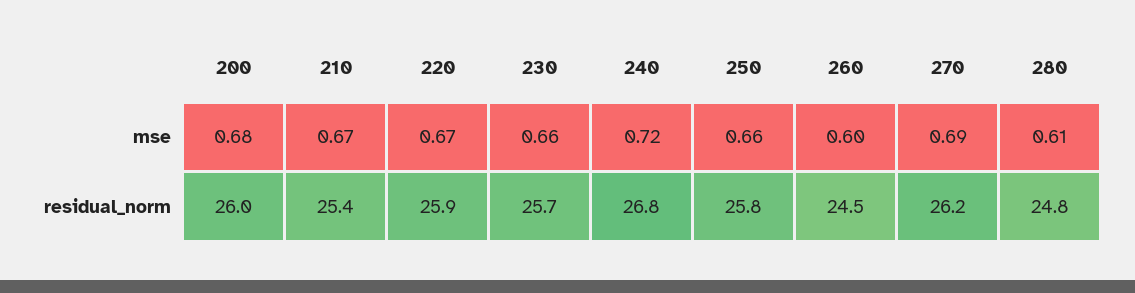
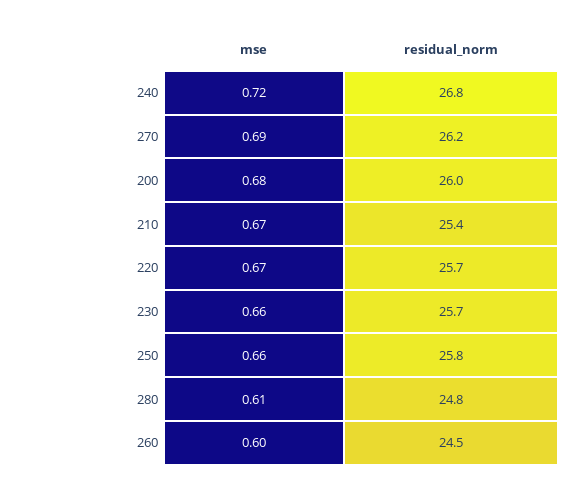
  {
    "200": {
      "mse": 0.68,
      "residual_norm": 26
    },
    "210": {
      "mse": 0.67,
      "residual_norm": 25.4
    },
    "220": {
      "mse": 0.67,
-     "residual_norm": 25.9
+     "residual_norm": 25.7
    },
    "230": {
      "mse": 0.66,
      "residual_norm": 25.7
    },
    "240": {
      "mse": 0.72,
      "residual_norm": 26.8
    },
    "250": {
      "mse": 0.66,
      "residual_norm": 25.8
    },
    "260": {
      "mse": 0.6,
      "residual_norm": 24.5
    },
    "270": {
      "mse": 0.69,
      "residual_norm": 26.2
    },
    "280": {
      "mse": 0.61,
      "residual_norm": 24.8
    }
  }

